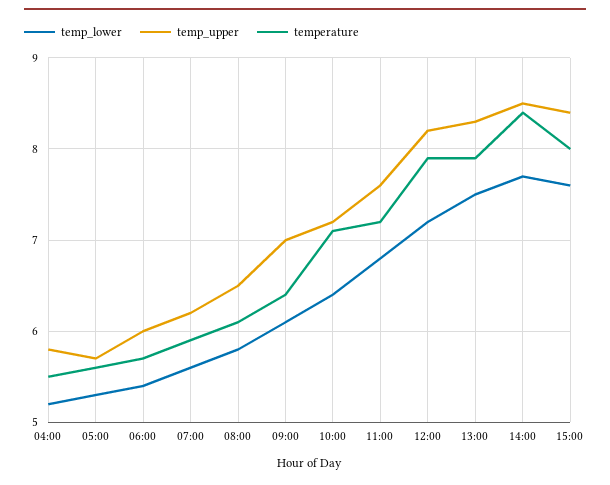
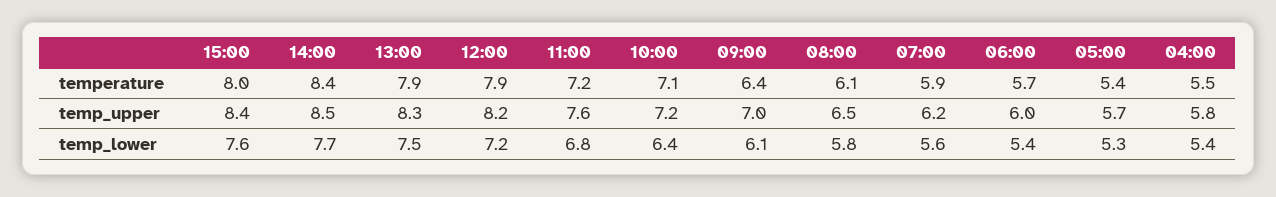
  {
    "temp_lower": {
-     "04:00": 5.2,
+     "04:00": 5.4,
      "05:00": 5.3,
      "06:00": 5.4,
      "07:00": 5.6,
      "08:00": 5.8,
      "09:00": 6.1,
      "10:00": 6.4,
      "11:00": 6.8,
      "12:00": 7.2,
      "13:00": 7.5,
      "14:00": 7.7,
      "15:00": 7.6
    },
    "temp_upper": {
      "04:00": 5.8,
      "05:00": 5.7,
      "06:00": 6,
      "07:00": 6.2,
      "08:00": 6.5,
      "09:00": 7,
      "10:00": 7.2,
      "11:00": 7.6,
      "12:00": 8.2,
      "13:00": 8.3,
      "14:00": 8.5,
      "15:00": 8.4
    },
    "temperature": {
      "04:00": 5.5,
-     "05:00": 5.6,
+     "05:00": 5.4,
      "06:00": 5.7,
      "07:00": 5.9,
      "08:00": 6.1,
      "09:00": 6.4,
      "10:00": 7.1,
      "11:00": 7.2,
      "12:00": 7.9,
      "13:00": 7.9,
      "14:00": 8.4,
      "15:00": 8
    }
  }

